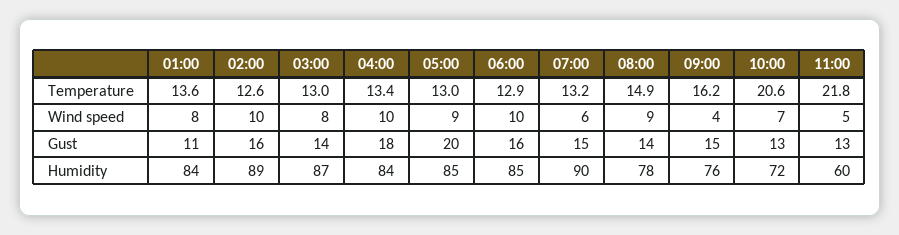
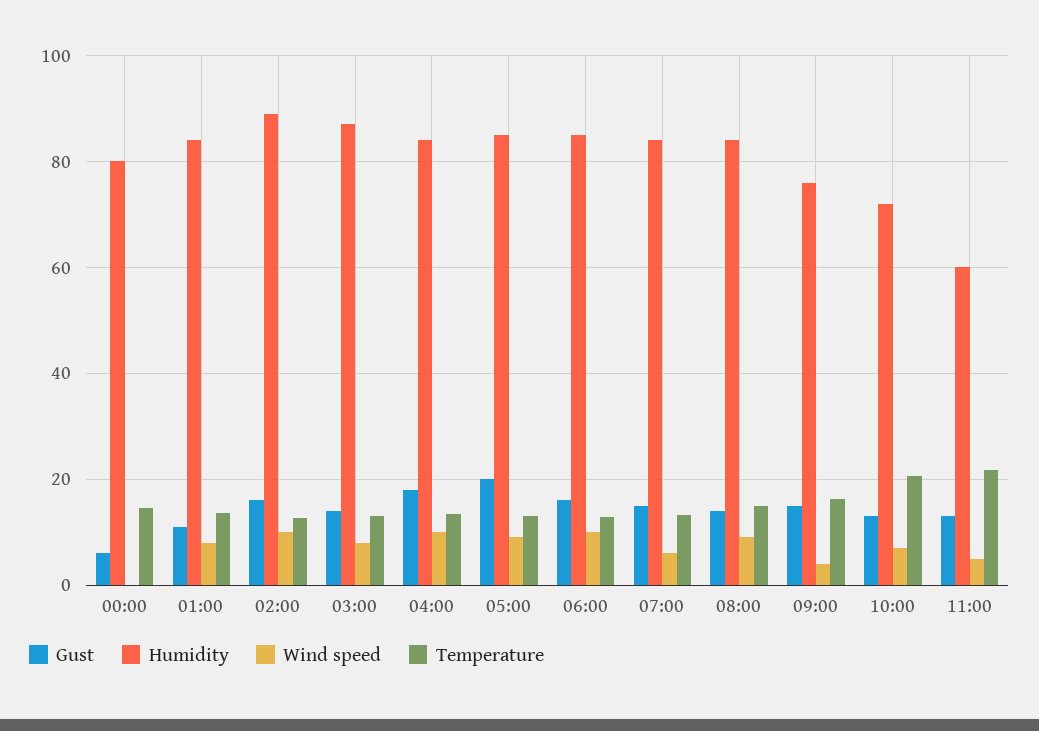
  {
    "Temperature": {
      "01:00": 13.6,
      "02:00": 12.6,
      "03:00": 13,
      "04:00": 13.4,
      "05:00": 13,
      "06:00": 12.9,
      "07:00": 13.2,
      "08:00": 14.9,
      "09:00": 16.2,
      "10:00": 20.6,
-     "11:00": 21.8
+     "11:00": 21.8,
+     "00:00": 14
    },
    "Wind speed": {
      "01:00": 8,
      "02:00": 10,
      "03:00": 8,
      "04:00": 10,
      "05:00": 9,
      "06:00": 10,
      "07:00": 6,
      "08:00": 9,
      "09:00": 4,
      "10:00": 7,
-     "11:00": 5
+     "11:00": 5,
+     "00:00": 0
    },
    "Gust": {
      "01:00": 11,
      "02:00": 16,
      "03:00": 14,
      "04:00": 18,
      "05:00": 20,
      "06:00": 16,
      "07:00": 15,
      "08:00": 14,
      "09:00": 15,
      "10:00": 13,
-     "11:00": 13
+     "11:00": 13,
+     "00:00": 6
    },
    "Humidity": {
      "01:00": 84,
      "02:00": 89,
      "03:00": 87,
      "04:00": 84,
      "05:00": 85,
      "06:00": 85,
-     "07:00": 90,
+     "07:00": 84,
-     "08:00": 78,
+     "08:00": 84,
      "09:00": 76,
      "10:00": 72,
-     "11:00": 60
+     "11:00": 60,
+     "00:00": 80
    }
  }

